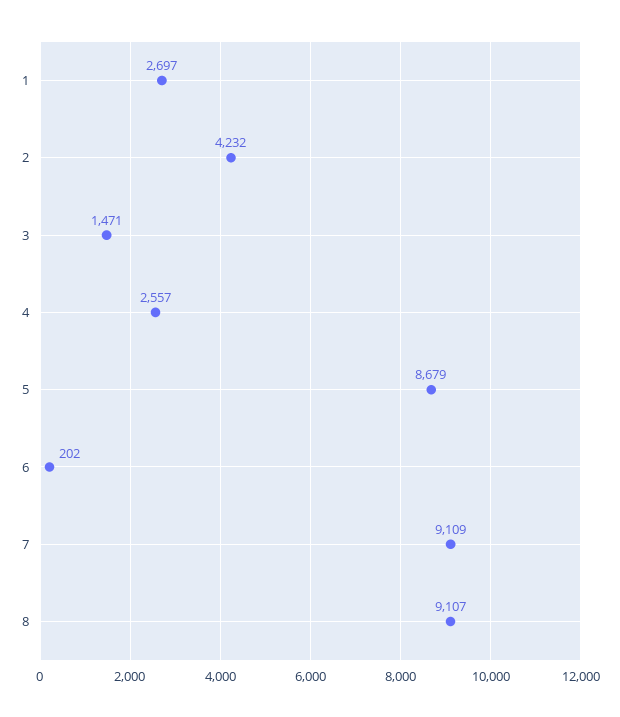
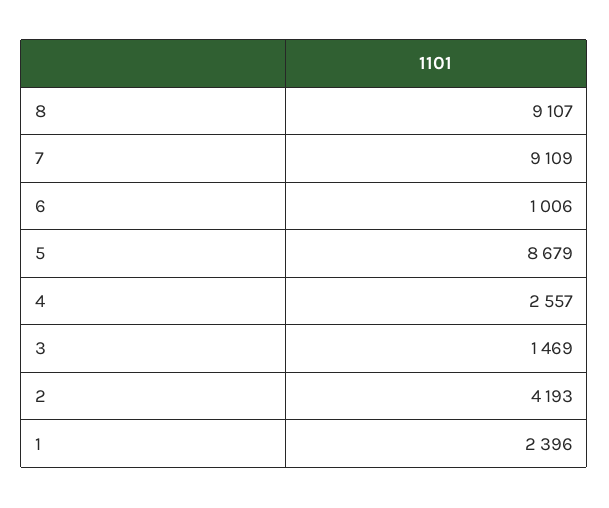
  {
-   "1": 2697,
+   "1": 2396,
-   "2": 4232,
+   "2": 4193,
-   "3": 1471,
+   "3": 1469,
    "4": 2557,
    "5": 8679,
-   "6": 202,
+   "6": 1006,
    "7": 9109,
    "8": 9107
  }

